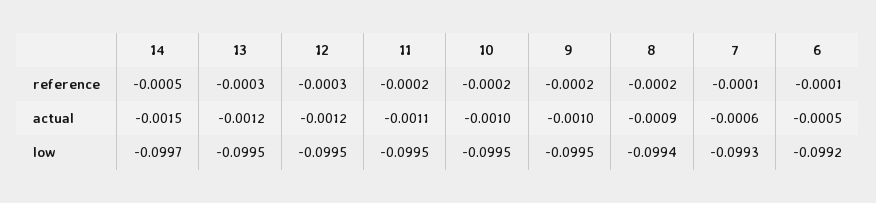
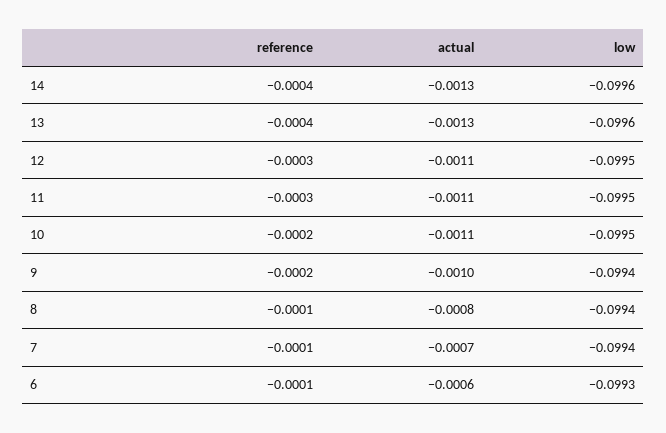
  {
    "14": {
-     "reference": -0.0005,
+     "reference": -0.0004,
-     "actual": -0.0015,
+     "actual": -0.0013,
-     "low": -0.0997
+     "low": -0.0996
    },
    "13": {
-     "reference": -0.0003,
+     "reference": -0.0004,
-     "actual": -0.0012,
+     "actual": -0.0013,
-     "low": -0.0995
+     "low": -0.0996
    },
    "12": {
      "reference": -0.0003,
-     "actual": -0.0012,
+     "actual": -0.0011,
      "low": -0.0995
    },
    "11": {
-     "reference": -0.0002,
+     "reference": -0.0003,
      "actual": -0.0011,
      "low": -0.0995
    },
    "10": {
      "reference": -0.0002,
-     "actual": -0.001,
+     "actual": -0.0011,
      "low": -0.0995
    },
    "9": {
      "reference": -0.0002,
      "actual": -0.001,
-     "low": -0.0995
+     "low": -0.0994
    },
    "8": {
-     "reference": -0.0002,
+     "reference": -0.0001,
-     "actual": -0.0009,
+     "actual": -0.0008,
      "low": -0.0994
    },
    "7": {
      "reference": -0.0001,
-     "actual": -0.0006,
+     "actual": -0.0007,
-     "low": -0.0993
+     "low": -0.0994
    },
    "6": {
      "reference": -0.0001,
-     "actual": -0.0005,
+     "actual": -0.0006,
-     "low": -0.0992
+     "low": -0.0993
    }
  }

